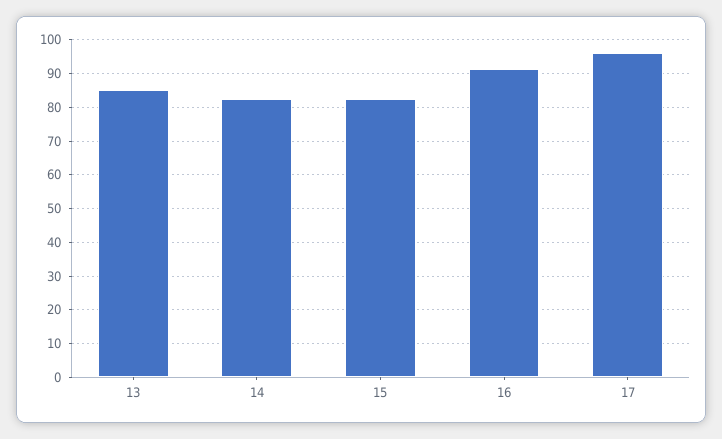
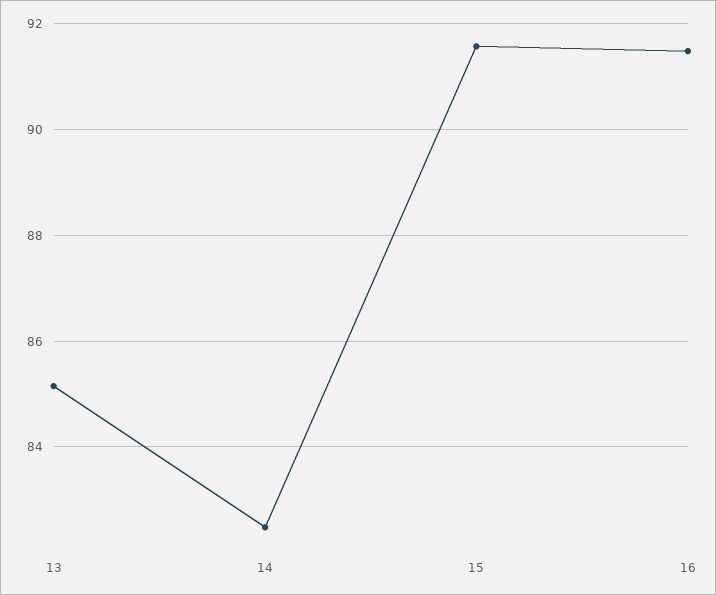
  {
    "13": 85.2,
    "14": 82.4,
-   "15": 82,
+   "15": 91.6,
-   "16": 91.4,
+   "16": 91.4
-   "17": 96
  }

